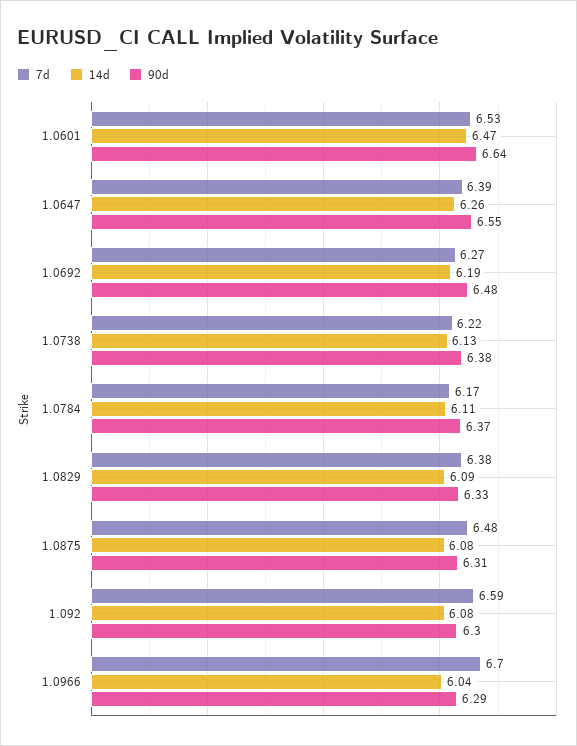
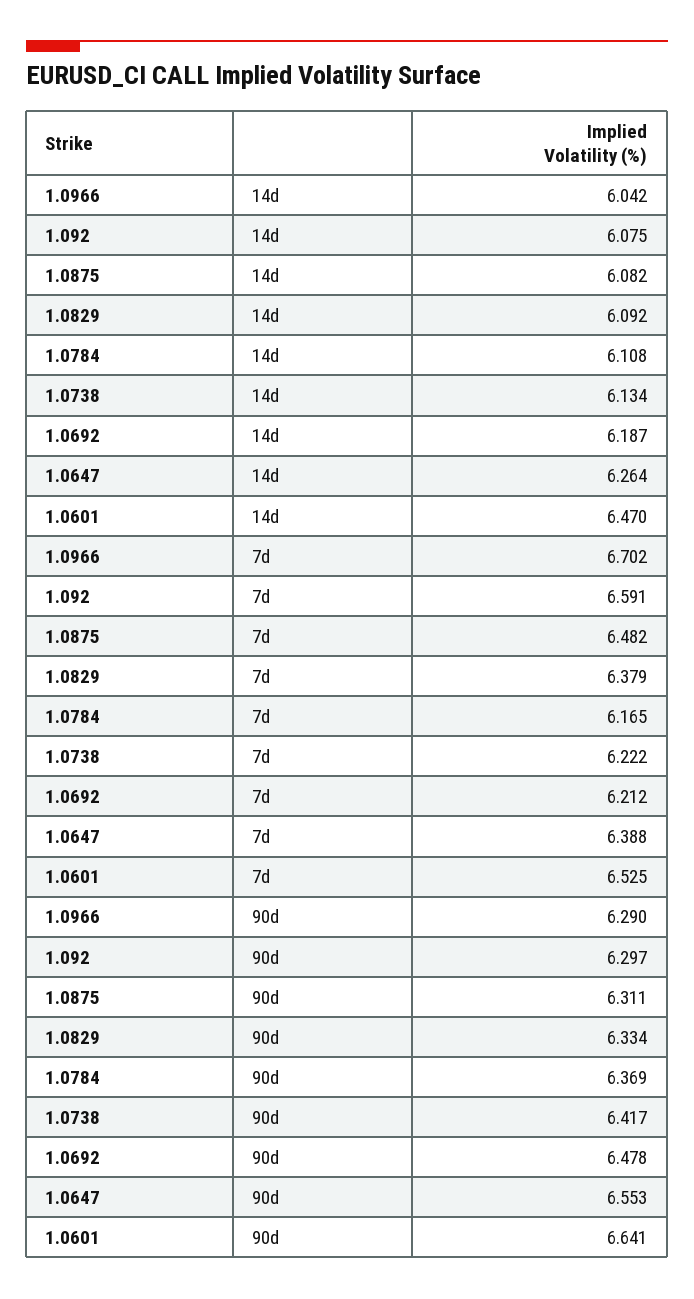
  {
    "7d": {
      "1.0601": 6.525,
      "1.0647": 6.388,
-     "1.0692": 6.27,
+     "1.0692": 6.212,
      "1.0738": 6.222,
      "1.0784": 6.165,
      "1.0829": 6.379,
      "1.0875": 6.482,
      "1.092": 6.591,
      "1.0966": 6.702
    },
    "14d": {
      "1.0601": 6.47,
      "1.0647": 6.264,
      "1.0692": 6.187,
      "1.0738": 6.134,
      "1.0784": 6.108,
      "1.0829": 6.092,
      "1.0875": 6.082,
      "1.092": 6.075,
      "1.0966": 6.042
    },
    "90d": {
      "1.0601": 6.641,
      "1.0647": 6.553,
      "1.0692": 6.478,
-     "1.0738": 6.38,
+     "1.0738": 6.417,
      "1.0784": 6.369,
      "1.0829": 6.334,
      "1.0875": 6.311,
      "1.092": 6.297,
      "1.0966": 6.29
    }
  }

